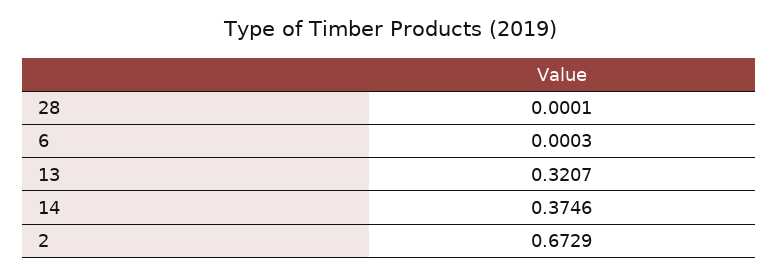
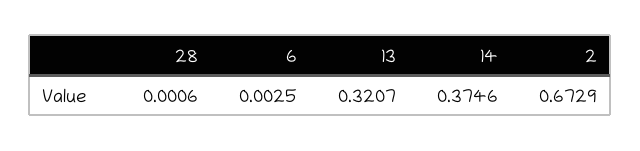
  {
-   "28": 0.0001,
+   "28": 0.0006,
-   "6": 0.0003,
+   "6": 0.0025,
    "13": 0.3207,
    "14": 0.3746,
    "2": 0.6729
  }

